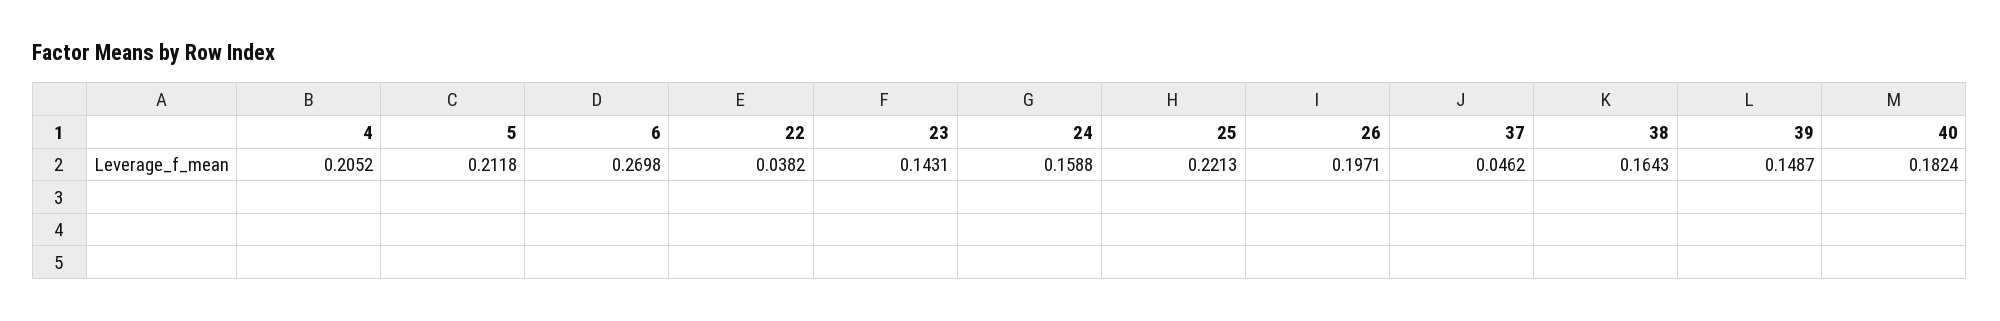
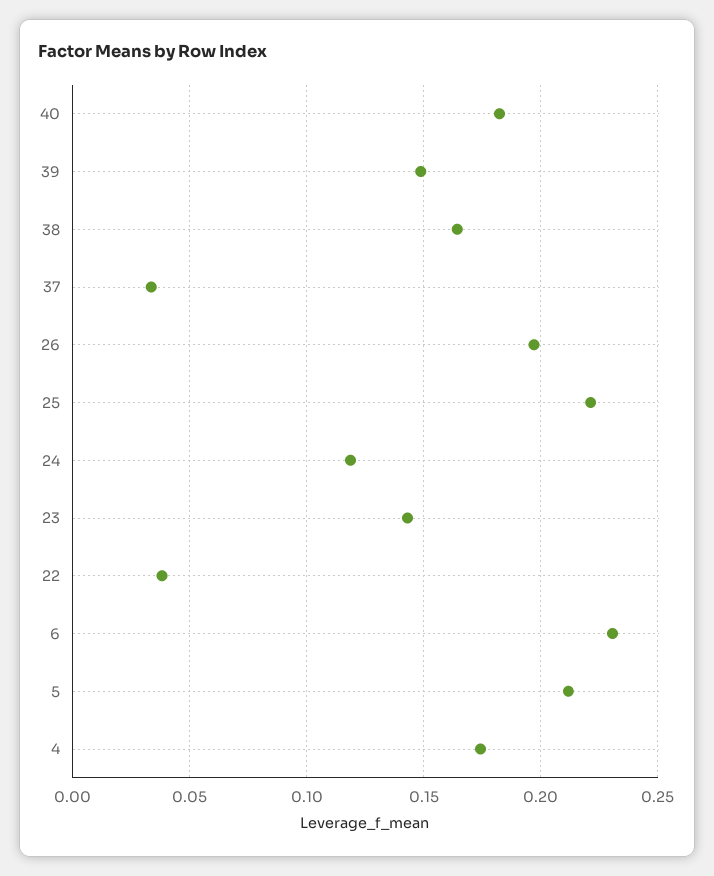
  {
-   "4": 0.2052,
+   "4": 0.175,
    "5": 0.2118,
-   "6": 0.2698,
+   "6": 0.23,
    "22": 0.0382,
    "23": 0.1431,
-   "24": 0.1588,
+   "24": 0.12,
    "25": 0.2213,
    "26": 0.1971,
-   "37": 0.0462,
+   "37": 0.035,
    "38": 0.1643,
    "39": 0.1487,
    "40": 0.1824
  }

